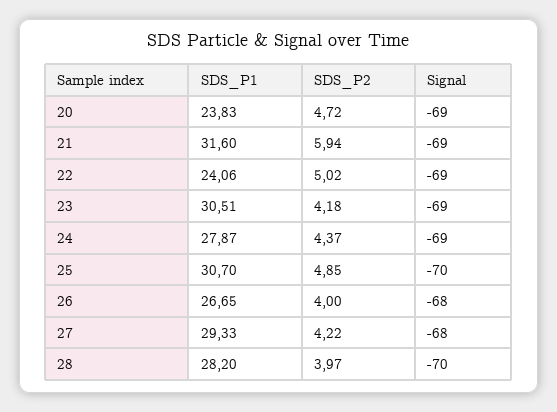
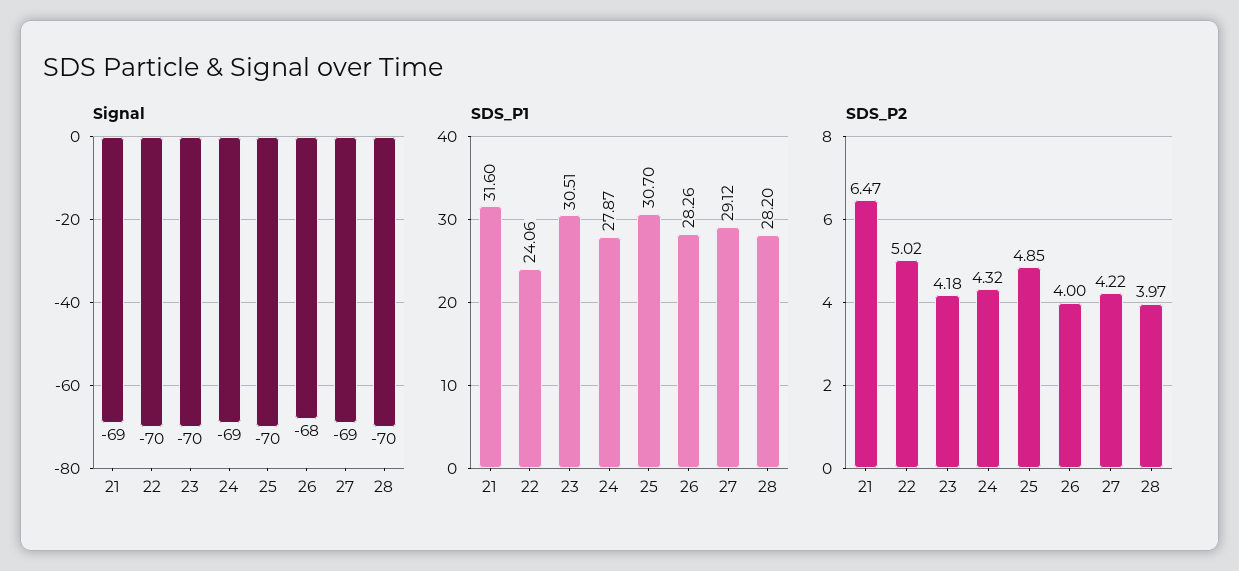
  {
    "SDS_P1": {
-     "20": 23.83,
      "21": 31.6,
      "22": 24.06,
      "23": 30.51,
      "24": 27.87,
      "25": 30.7,
-     "26": 26.65,
+     "26": 28.26,
-     "27": 29.33,
+     "27": 29.12,
      "28": 28.2
    },
    "SDS_P2": {
-     "20": 4.72,
-     "21": 5.94,
+     "21": 6.47,
      "22": 5.02,
      "23": 4.18,
-     "24": 4.37,
+     "24": 4.32,
      "25": 4.85,
      "26": 4,
      "27": 4.22,
      "28": 3.97
    },
    "Signal": {
-     "20": -69,
      "21": -69,
-     "22": -69,
+     "22": -70,
-     "23": -69,
+     "23": -70,
      "24": -69,
      "25": -70,
      "26": -68,
-     "27": -68,
+     "27": -69,
      "28": -70
    }
  }

